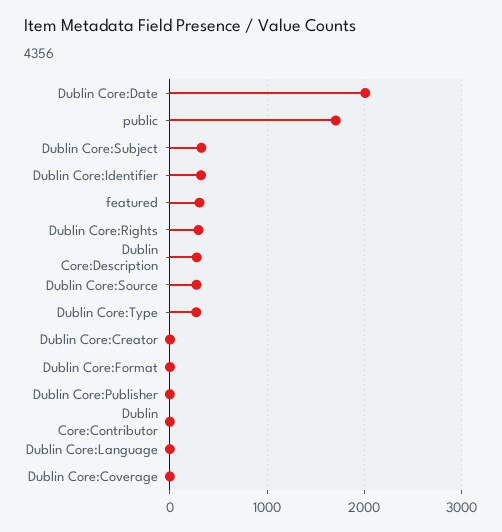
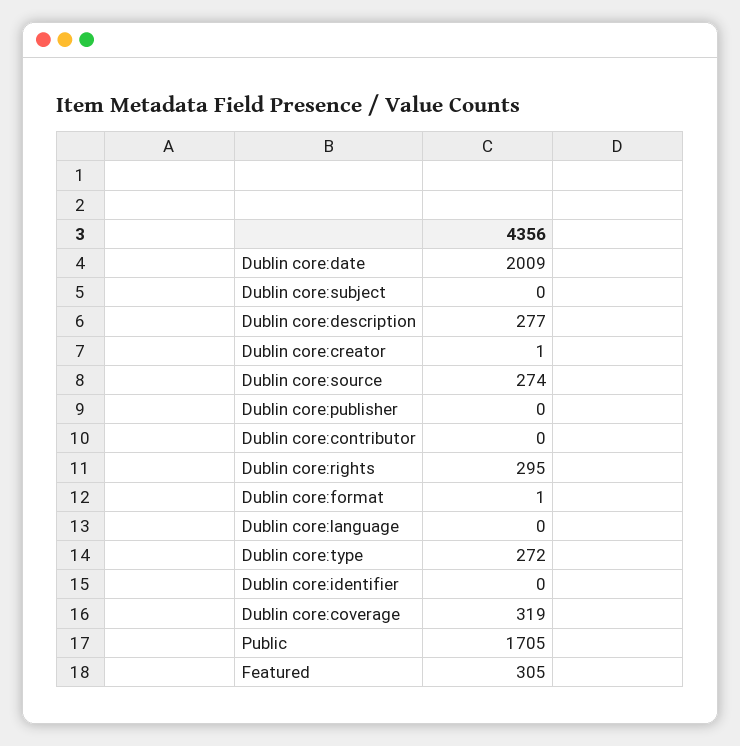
  {
    "Dublin Core:Date": 2009,
    "public": 1705,
-   "Dublin Core:Subject": 300,
+   "Dublin Core:Subject": 0,
-   "Dublin Core:Identifier": 300,
+   "Dublin Core:Identifier": 0,
    "featured": 305,
    "Dublin Core:Rights": 295,
    "Dublin Core:Description": 277,
    "Dublin Core:Source": 274,
    "Dublin Core:Type": 272,
    "Dublin Core:Creator": 1,
    "Dublin Core:Format": 1,
    "Dublin Core:Publisher": 0,
    "Dublin Core:Contributor": 0,
    "Dublin Core:Language": 0,
-   "Dublin Core:Coverage": 0
+   "Dublin Core:Coverage": 319
  }

